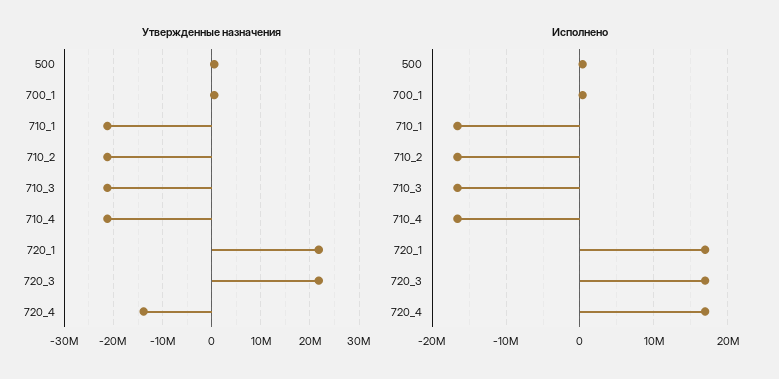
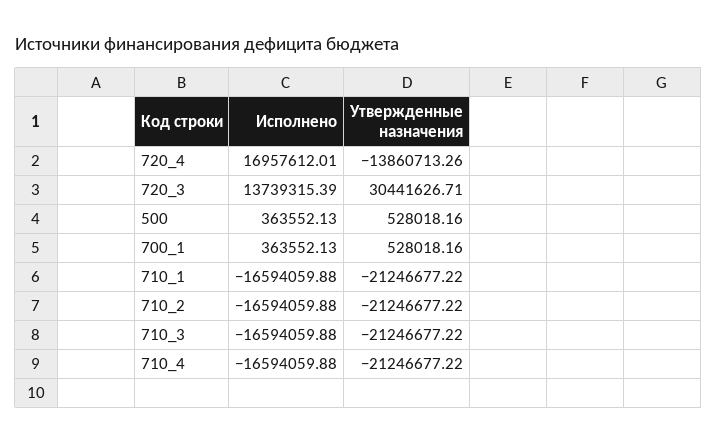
  {
    "Утвержденные назначения": {
      "500": 528018.16,
      "700_1": 528018.16,
      "710_1": -21246677.22,
      "710_2": -21246677.22,
      "710_3": -21246677.22,
      "710_4": -21246677.22,
-     "720_1": 22000000,
-     "720_3": 22000000,
+     "720_3": 30441626.71,
      "720_4": -13860713.26
    },
    "Исполнено": {
      "500": 363552.13,
      "700_1": 363552.13,
      "710_1": -16594059.88,
      "710_2": -16594059.88,
      "710_3": -16594059.88,
      "710_4": -16594059.88,
-     "720_1": 17000000,
-     "720_3": 17000000,
+     "720_3": 13739315.39,
      "720_4": 16957612.01
    }
  }

